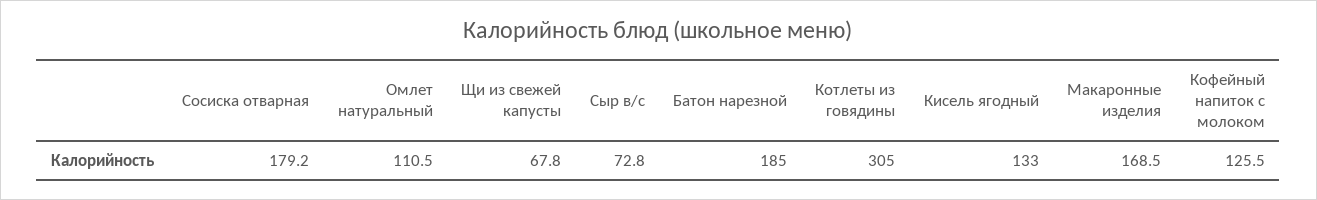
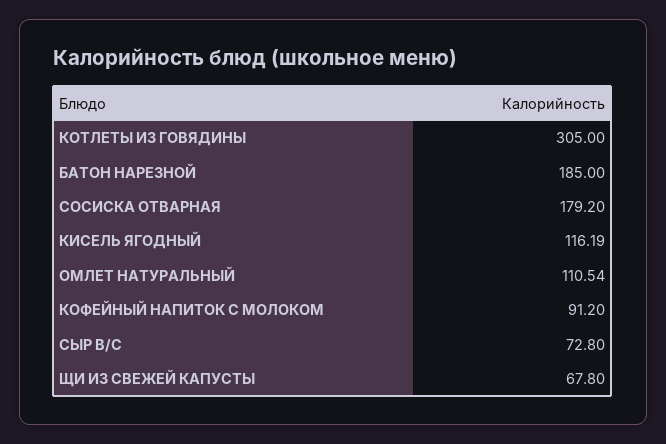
  {
    "Сосиска отварная": 179.2,
    "Омлет натуральный": 110.54,
    "Щи из свежей капусты": 67.8,
    "Сыр в/с": 72.8,
    "Батон нарезной": 185,
    "Котлеты из говядины": 305,
-   "Кисель ягодный": 133,
+   "Кисель ягодный": 116.19,
-   "Макаронные изделия": 168.5,
-   "Кофейный напиток с молоком": 125.5
+   "Кофейный напиток с молоком": 91.2
  }

